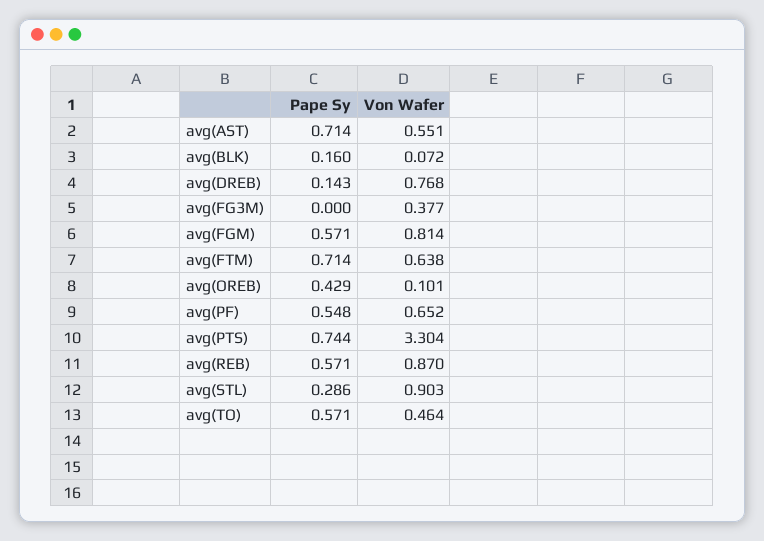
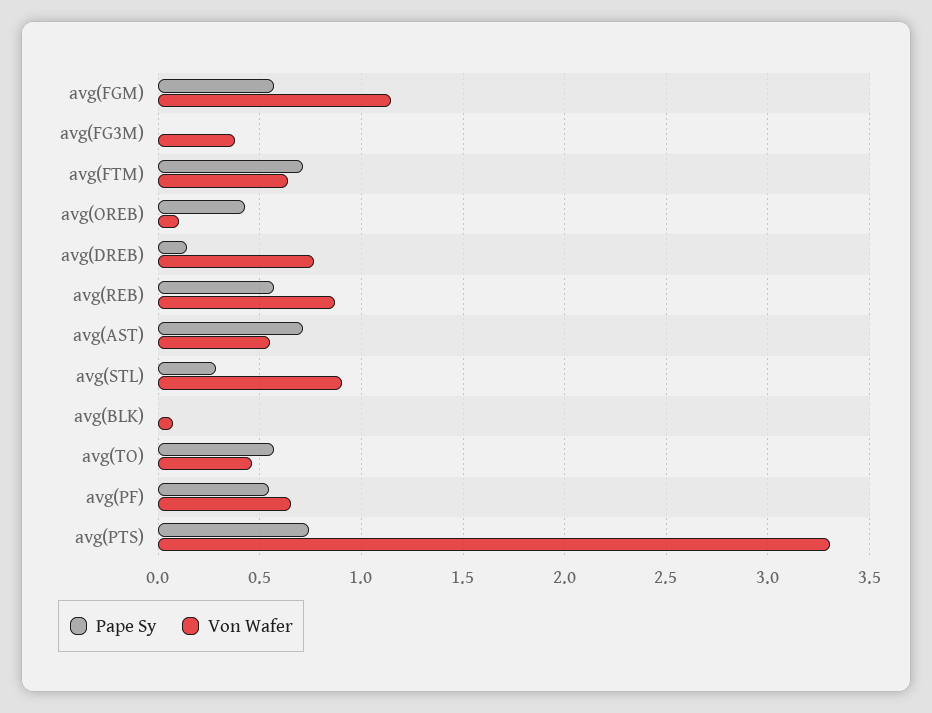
  {
    "Pape Sy": {
      "avg(AST)": 0.714,
-     "avg(BLK)": 0.16,
+     "avg(BLK)": 0,
      "avg(DREB)": 0.143,
      "avg(FG3M)": 0,
      "avg(FGM)": 0.571,
      "avg(FTM)": 0.714,
      "avg(OREB)": 0.429,
      "avg(PF)": 0.548,
      "avg(PTS)": 0.744,
      "avg(REB)": 0.571,
      "avg(STL)": 0.286,
      "avg(TO)": 0.571
    },
    "Von Wafer": {
      "avg(AST)": 0.551,
      "avg(BLK)": 0.072,
      "avg(DREB)": 0.768,
      "avg(FG3M)": 0.377,
-     "avg(FGM)": 0.814,
+     "avg(FGM)": 1.15,
      "avg(FTM)": 0.638,
      "avg(OREB)": 0.101,
      "avg(PF)": 0.652,
      "avg(PTS)": 3.304,
      "avg(REB)": 0.87,
      "avg(STL)": 0.903,
      "avg(TO)": 0.464
    }
  }

